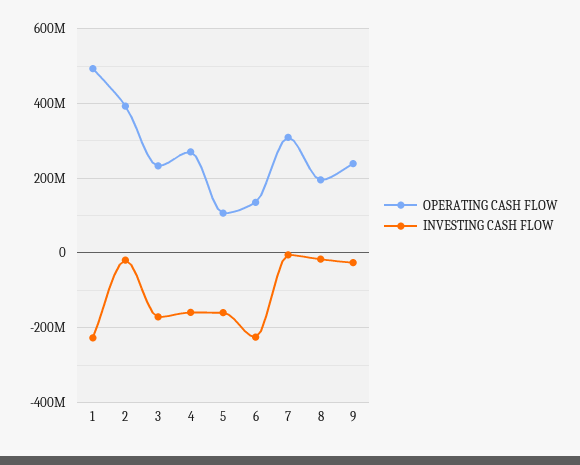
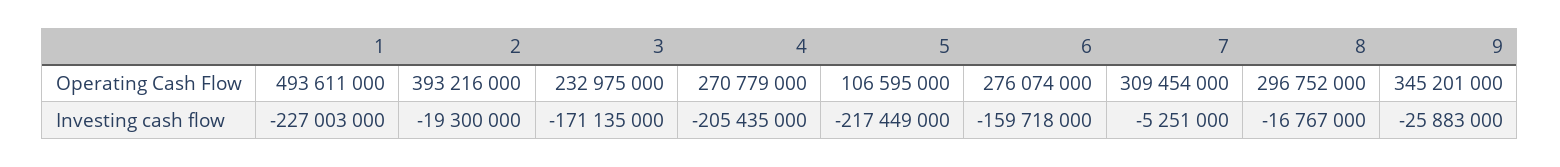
  {
    "OPERATING CASH FLOW": {
      "1": 493611000,
      "2": 393216000,
      "3": 232975000,
      "4": 270779000,
      "5": 106595000,
-     "6": 140000000,
+     "6": 276074000,
      "7": 309454000,
-     "8": 200000000,
+     "8": 296752000,
-     "9": 240000000
+     "9": 345201000
    },
    "INVESTING CASH FLOW": {
      "1": -227003000,
      "2": -19300000,
      "3": -171135000,
-     "4": -160000000,
+     "4": -205435000,
-     "5": -160000000,
+     "5": -217449000,
-     "6": -220000000,
+     "6": -159718000,
      "7": -5251000,
      "8": -16767000,
      "9": -25883000
    }
  }

